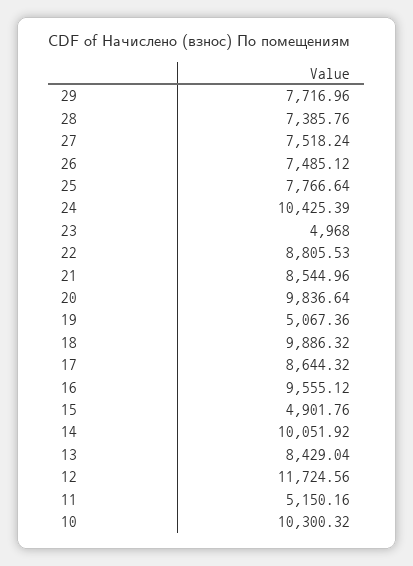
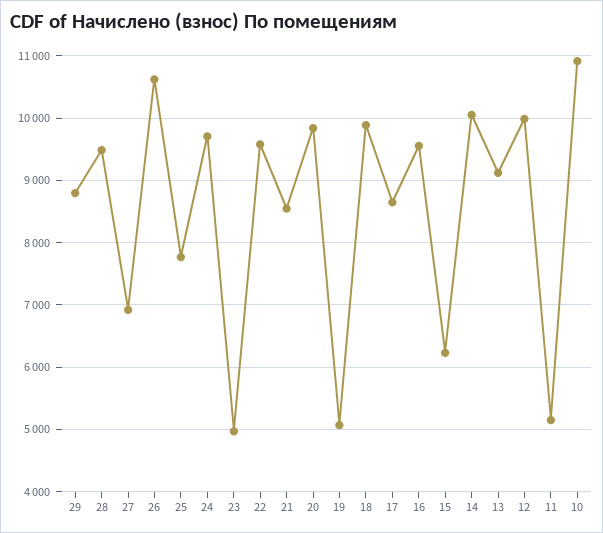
  {
-   "29": 7716.96,
+   "29": 8800,
-   "28": 7385.76,
+   "28": 9500,
-   "27": 7518.24,
+   "27": 6900,
-   "26": 7485.12,
+   "26": 10600,
    "25": 7766.64,
-   "24": 10425.39,
+   "24": 9700,
    "23": 4968,
-   "22": 8805.53,
+   "22": 9600,
    "21": 8544.96,
    "20": 9836.64,
    "19": 5067.36,
    "18": 9886.32,
    "17": 8644.32,
    "16": 9555.12,
-   "15": 4901.76,
+   "15": 6200,
    "14": 10051.92,
-   "13": 8429.04,
+   "13": 9100,
-   "12": 11724.56,
+   "12": 10000,
    "11": 5150.16,
-   "10": 10300.32
+   "10": 10900
  }

